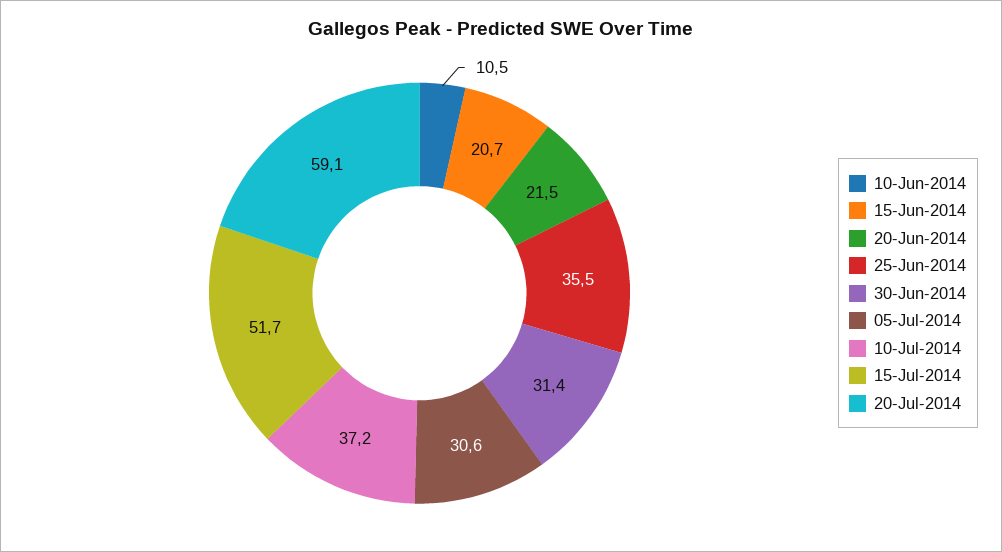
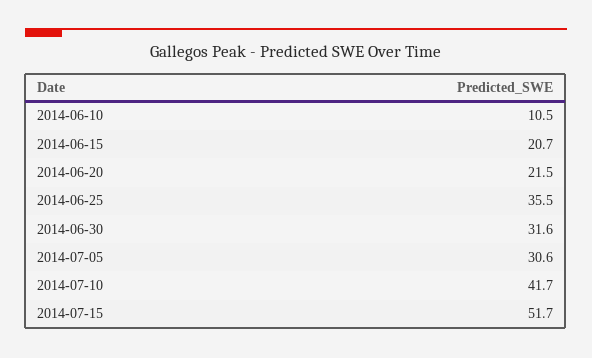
  {
    "10-Jun-2014": 10.5,
    "15-Jun-2014": 20.7,
    "20-Jun-2014": 21.5,
    "25-Jun-2014": 35.5,
-   "30-Jun-2014": 31.4,
+   "30-Jun-2014": 31.6,
    "05-Jul-2014": 30.6,
-   "10-Jul-2014": 37.2,
+   "10-Jul-2014": 41.7,
-   "15-Jul-2014": 51.7,
+   "15-Jul-2014": 51.7
-   "20-Jul-2014": 59.1
  }

